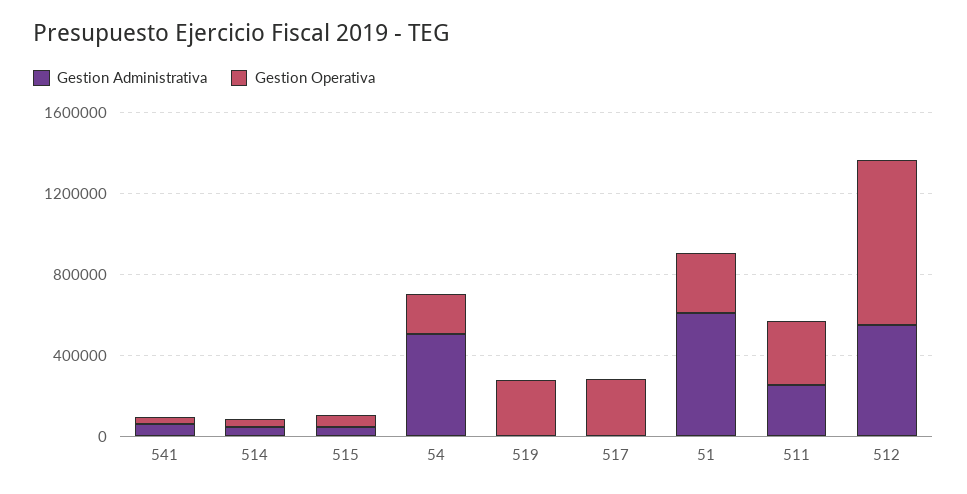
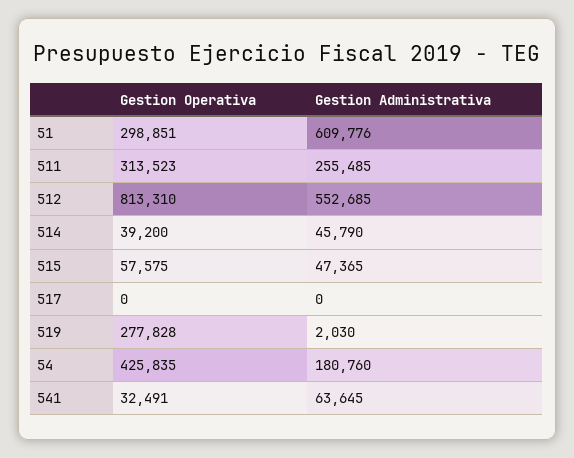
  {
    "Gestion Administrativa": {
      "541": 63645,
      "514": 45790,
      "515": 47365,
-     "54": 500000,
+     "54": 180760,
      "519": 2030,
      "517": 0,
      "51": 609776,
      "511": 255485,
      "512": 552685
    },
    "Gestion Operativa": {
      "541": 32491,
      "514": 39200,
      "515": 57575,
-     "54": 200000,
+     "54": 425835,
      "519": 277828,
-     "517": 300000,
+     "517": 0,
      "51": 298851,
      "511": 313523,
      "512": 813310
    }
  }

